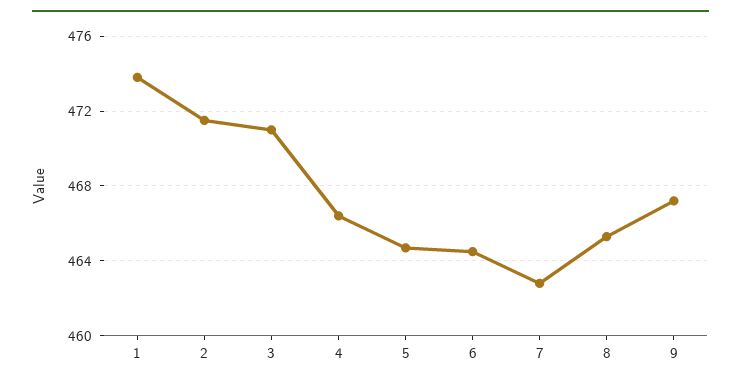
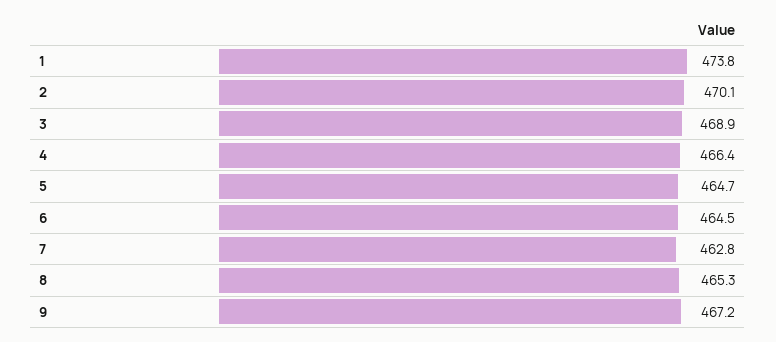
  {
    "1": 473.8,
-   "2": 471.5,
+   "2": 470.1,
-   "3": 471,
+   "3": 468.9,
    "4": 466.4,
    "5": 464.7,
    "6": 464.5,
    "7": 462.8,
    "8": 465.3,
    "9": 467.2
  }

